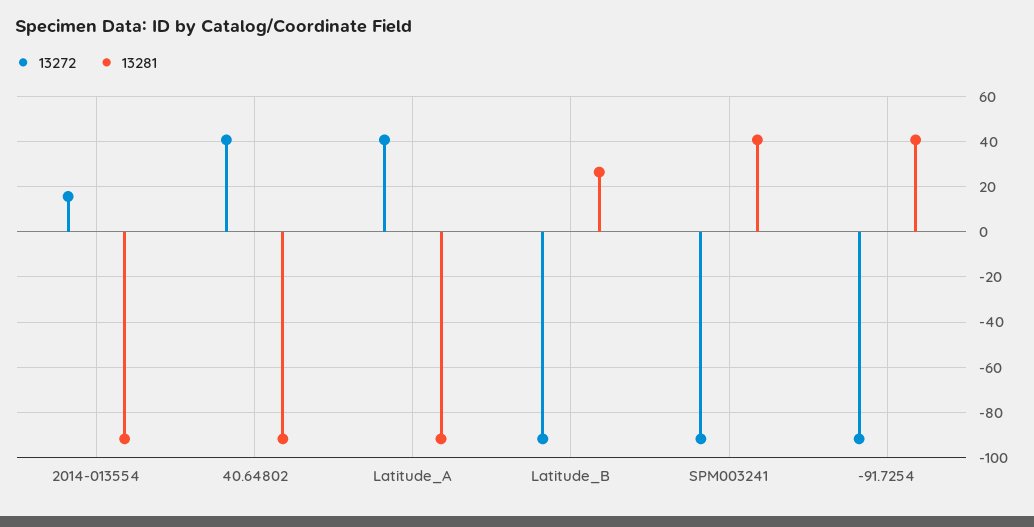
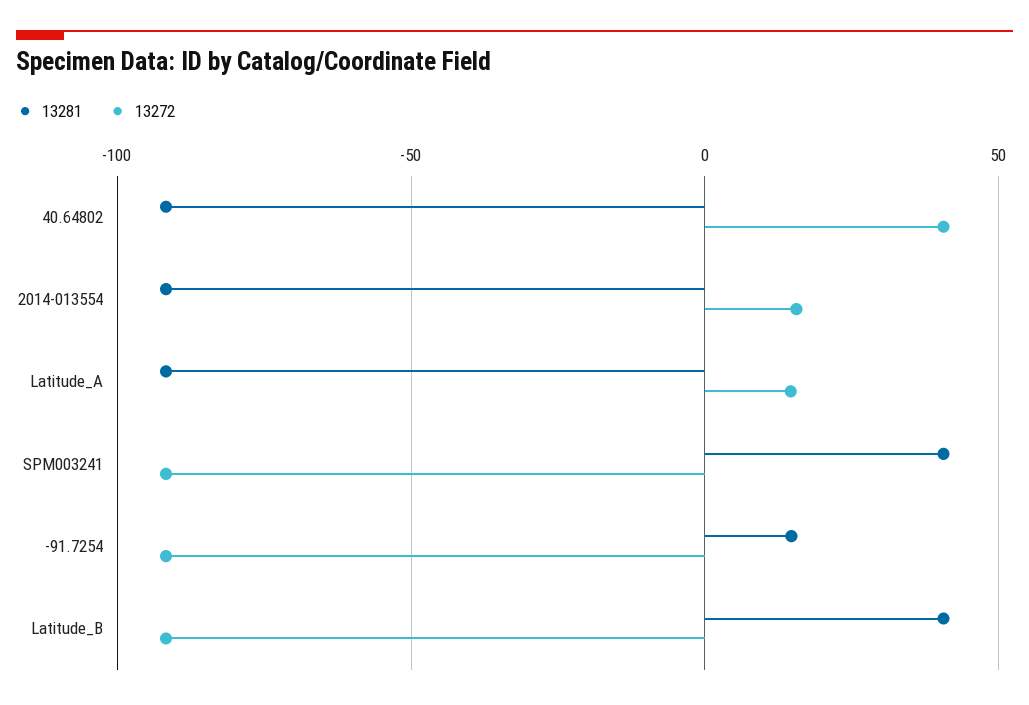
  {
    "13272": {
      "2014-013554": 15,
      "40.64802": 40,
-     "Latitude_A": 40,
+     "Latitude_A": 15,
      "Latitude_B": -90,
      "SPM003241": -90,
      "-91.7254": -90
    },
    "13281": {
      "2014-013554": -90,
      "40.64802": -90,
      "Latitude_A": -90,
-     "Latitude_B": 25,
+     "Latitude_B": 40,
      "SPM003241": 40,
-     "-91.7254": 40
+     "-91.7254": 15
    }
  }

